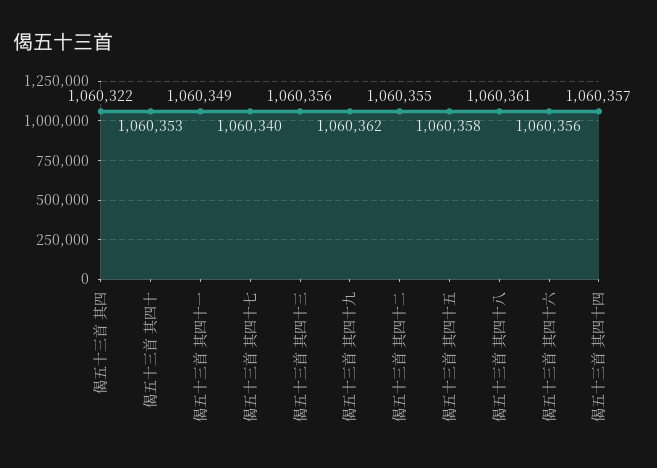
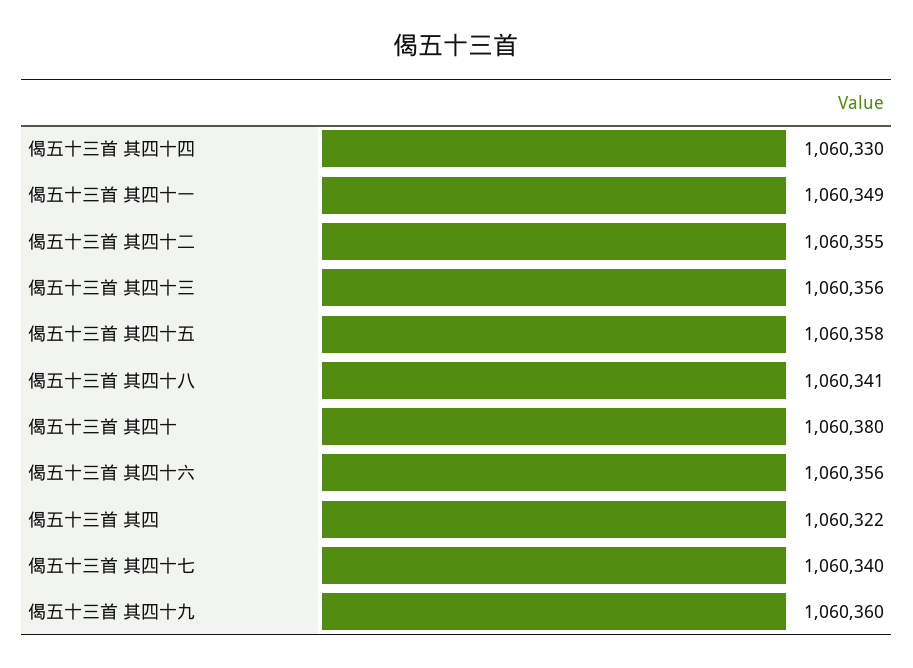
  {
    "偈五十三首 其四": 1060322,
-   "偈五十三首 其四十": 1060353,
+   "偈五十三首 其四十": 1060380,
    "偈五十三首 其四十一": 1060349,
    "偈五十三首 其四十七": 1060340,
    "偈五十三首 其四十三": 1060356,
-   "偈五十三首 其四十九": 1060362,
+   "偈五十三首 其四十九": 1060360,
    "偈五十三首 其四十二": 1060355,
    "偈五十三首 其四十五": 1060358,
-   "偈五十三首 其四十八": 1060361,
+   "偈五十三首 其四十八": 1060341,
    "偈五十三首 其四十六": 1060356,
-   "偈五十三首 其四十四": 1060357
+   "偈五十三首 其四十四": 1060330
  }

